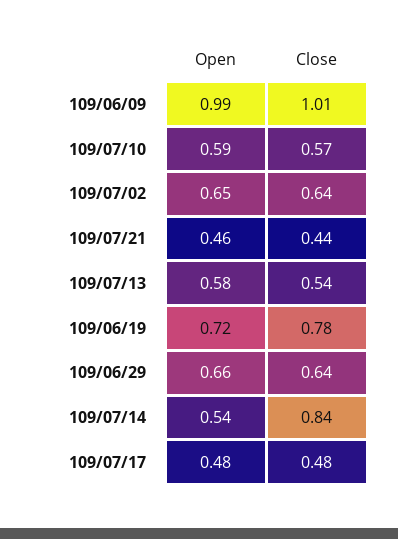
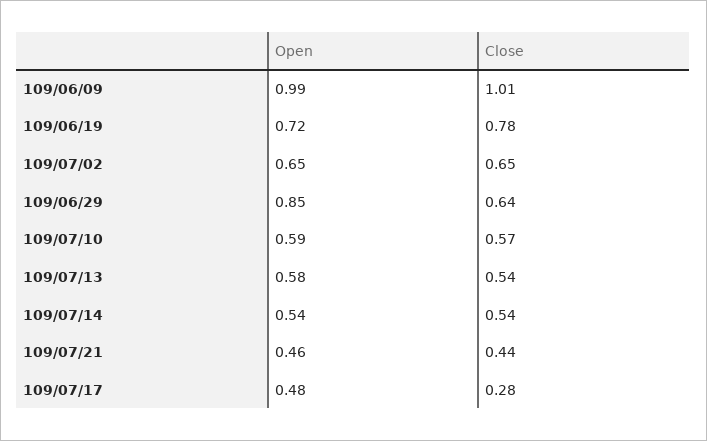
  {
    "Open": {
      "109/06/09": 0.99,
      "109/07/10": 0.59,
      "109/07/02": 0.65,
      "109/07/21": 0.46,
      "109/07/13": 0.58,
      "109/06/19": 0.72,
-     "109/06/29": 0.66,
+     "109/06/29": 0.85,
      "109/07/14": 0.54,
      "109/07/17": 0.48
    },
    "Close": {
      "109/06/09": 1.01,
      "109/07/10": 0.57,
-     "109/07/02": 0.64,
+     "109/07/02": 0.65,
      "109/07/21": 0.44,
      "109/07/13": 0.54,
      "109/06/19": 0.78,
      "109/06/29": 0.64,
-     "109/07/14": 0.84,
+     "109/07/14": 0.54,
-     "109/07/17": 0.48
+     "109/07/17": 0.28
    }
  }

